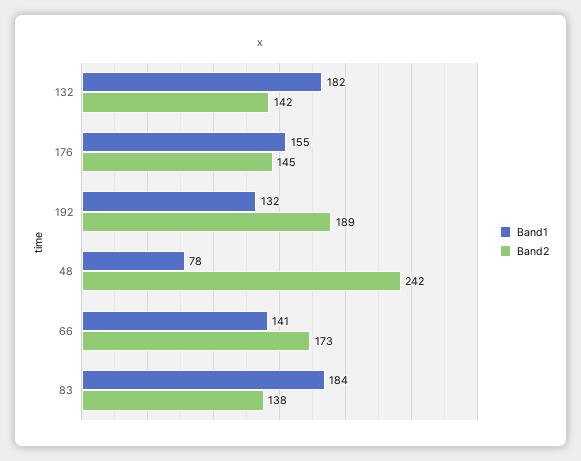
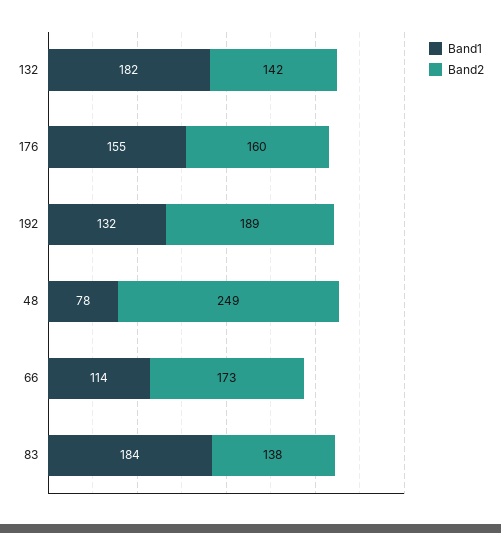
  {
    "Band1": {
      "132": 182,
      "176": 155,
      "192": 132,
      "48": 78,
-     "66": 141,
+     "66": 114,
      "83": 184
    },
    "Band2": {
      "132": 142,
-     "176": 145,
+     "176": 160,
      "192": 189,
-     "48": 242,
+     "48": 249,
      "66": 173,
      "83": 138
    }
  }

